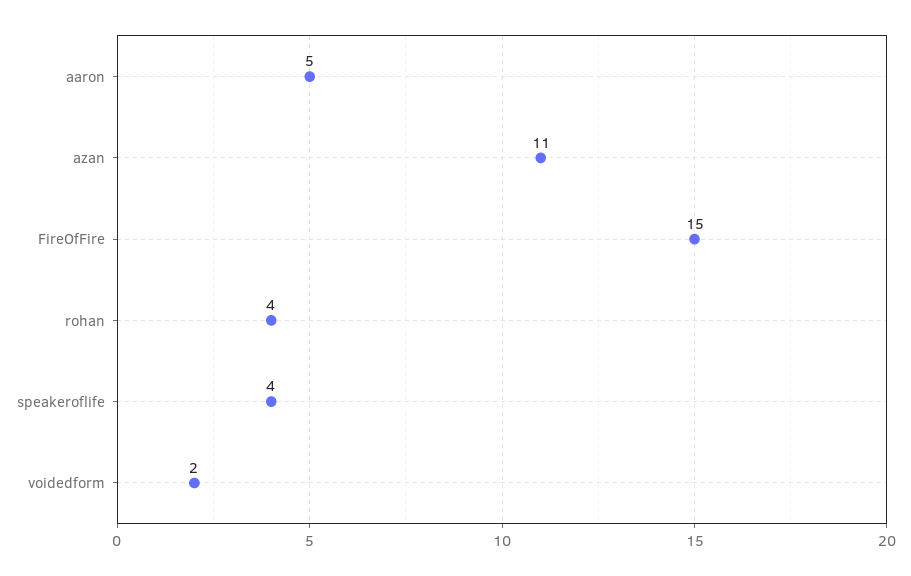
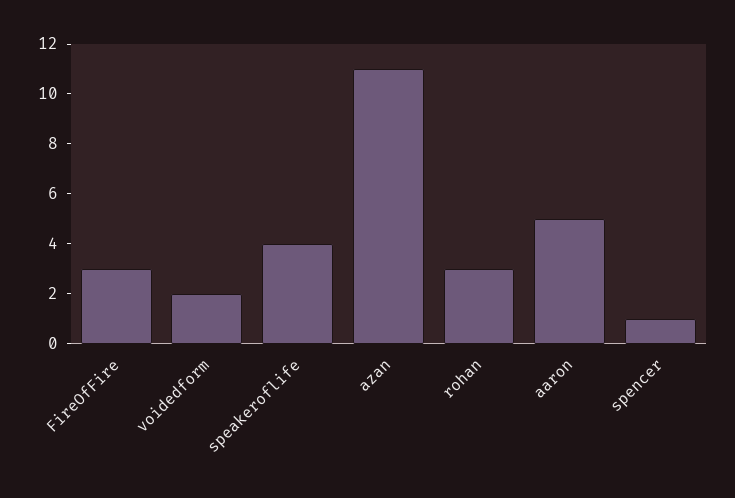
  {
    "aaron": 5,
    "azan": 11,
-   "FireOfFire": 15,
+   "FireOfFire": 3,
-   "rohan": 4,
+   "rohan": 3,
    "speakeroflife": 4,
-   "voidedform": 2
+   "voidedform": 2,
+   "spencer": 1
  }

